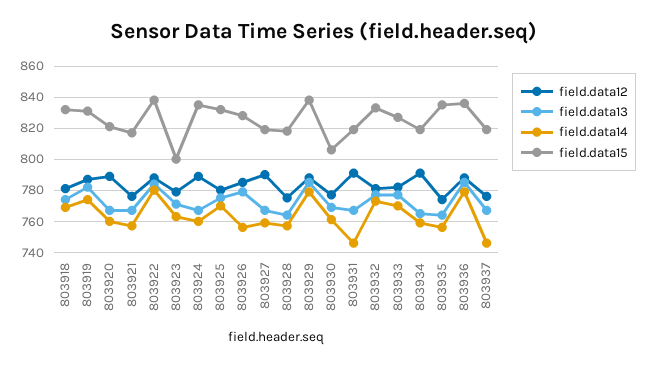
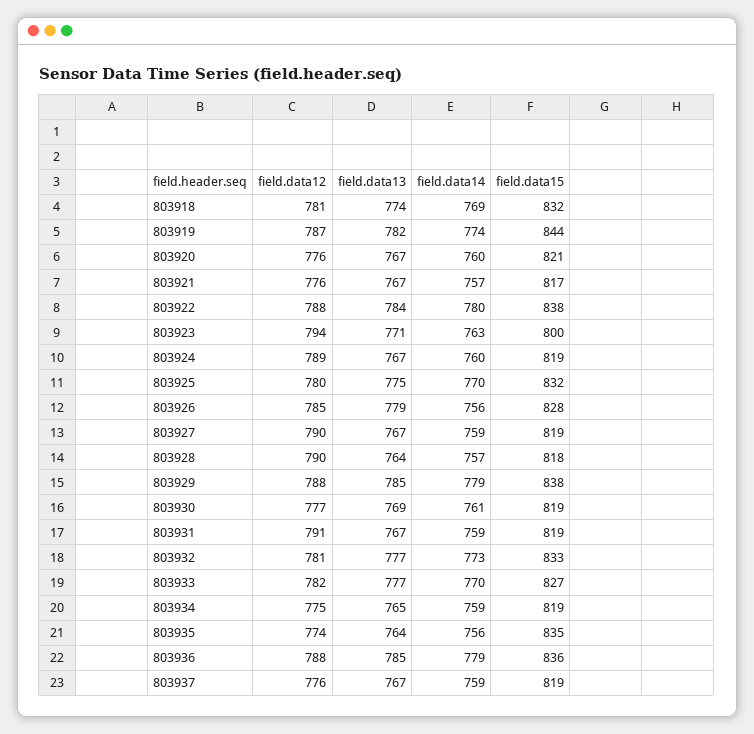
  {
    "field.data12": {
      "803918": 781,
      "803919": 787,
-     "803920": 790,
+     "803920": 776,
      "803921": 776,
      "803922": 788,
-     "803923": 780,
+     "803923": 794,
      "803924": 789,
      "803925": 780,
      "803926": 785,
      "803927": 790,
-     "803928": 775,
+     "803928": 790,
      "803929": 788,
      "803930": 777,
      "803931": 791,
      "803932": 781,
      "803933": 782,
-     "803934": 790,
+     "803934": 775,
      "803935": 774,
      "803936": 788,
      "803937": 776
    },
    "field.data13": {
      "803918": 774,
      "803919": 782,
      "803920": 767,
      "803921": 767,
      "803922": 784,
      "803923": 771,
      "803924": 767,
      "803925": 775,
      "803926": 779,
      "803927": 767,
      "803928": 764,
      "803929": 785,
      "803930": 769,
      "803931": 767,
      "803932": 777,
      "803933": 777,
      "803934": 765,
      "803935": 764,
      "803936": 785,
      "803937": 767
    },
    "field.data14": {
      "803918": 769,
      "803919": 774,
      "803920": 760,
      "803921": 757,
      "803922": 780,
      "803923": 763,
      "803924": 760,
      "803925": 770,
      "803926": 756,
      "803927": 759,
      "803928": 757,
      "803929": 779,
      "803930": 761,
-     "803931": 745,
+     "803931": 759,
      "803932": 773,
      "803933": 770,
      "803934": 759,
      "803935": 756,
      "803936": 779,
-     "803937": 745
+     "803937": 759
    },
    "field.data15": {
      "803918": 832,
-     "803919": 830,
+     "803919": 844,
      "803920": 821,
      "803921": 817,
      "803922": 838,
      "803923": 800,
-     "803924": 835,
+     "803924": 819,
      "803925": 832,
      "803926": 828,
      "803927": 819,
      "803928": 818,
      "803929": 838,
-     "803930": 805,
+     "803930": 819,
      "803931": 819,
      "803932": 833,
      "803933": 827,
      "803934": 819,
      "803935": 835,
      "803936": 836,
      "803937": 819
    }
  }

